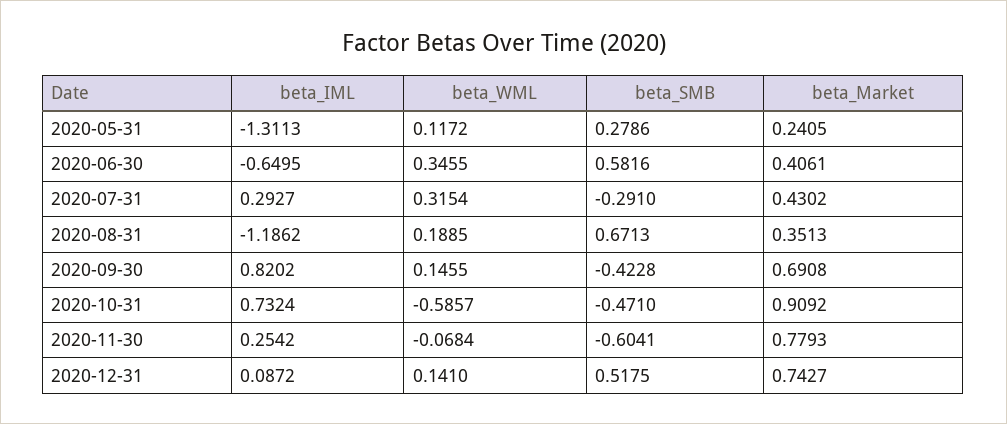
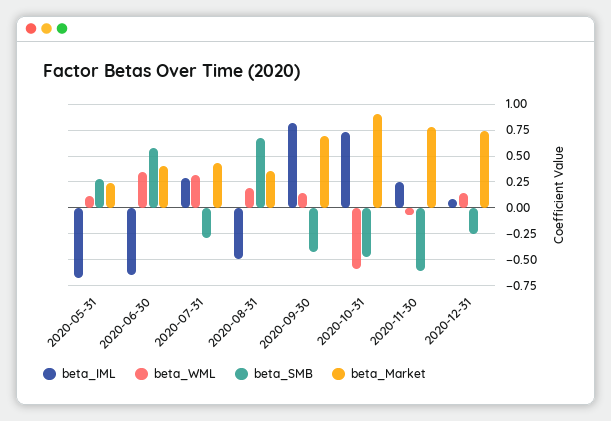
  {
    "beta_IML": {
-     "2020-05-31": -1.3113,
+     "2020-05-31": -0.75,
      "2020-06-30": -0.6495,
      "2020-07-31": 0.2927,
-     "2020-08-31": -1.1862,
+     "2020-08-31": -0.5,
      "2020-09-30": 0.8202,
      "2020-10-31": 0.7324,
      "2020-11-30": 0.2542,
      "2020-12-31": 0.0872
    },
    "beta_WML": {
      "2020-05-31": 0.1172,
      "2020-06-30": 0.3455,
      "2020-07-31": 0.3154,
      "2020-08-31": 0.1885,
      "2020-09-30": 0.1455,
      "2020-10-31": -0.5857,
      "2020-11-30": -0.0684,
      "2020-12-31": 0.141
    },
    "beta_SMB": {
      "2020-05-31": 0.2786,
      "2020-06-30": 0.5816,
      "2020-07-31": -0.291,
      "2020-08-31": 0.6713,
      "2020-09-30": -0.4228,
      "2020-10-31": -0.471,
      "2020-11-30": -0.6041,
-     "2020-12-31": 0.5175
+     "2020-12-31": -0.25
    },
    "beta_Market": {
      "2020-05-31": 0.2405,
      "2020-06-30": 0.4061,
      "2020-07-31": 0.4302,
      "2020-08-31": 0.3513,
      "2020-09-30": 0.6908,
      "2020-10-31": 0.9092,
      "2020-11-30": 0.7793,
      "2020-12-31": 0.7427
    }
  }

